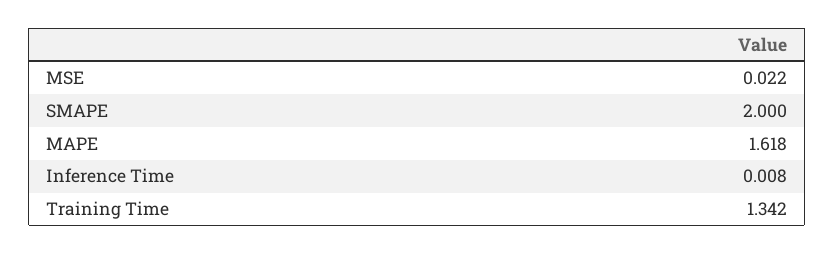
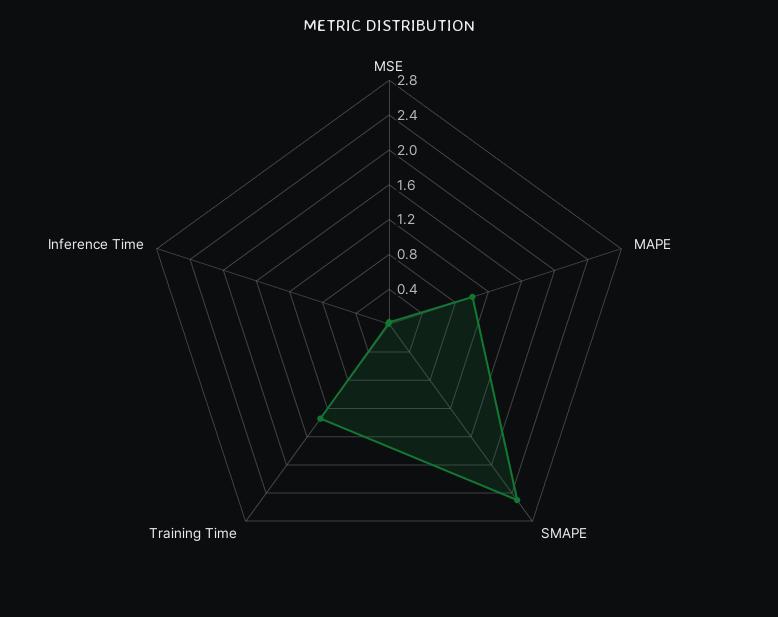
  {
    "MSE": 0.022,
-   "SMAPE": 2,
+   "SMAPE": 2.5,
-   "MAPE": 1.618,
+   "MAPE": 1,
    "Inference Time": 0.008,
    "Training Time": 1.342
  }

